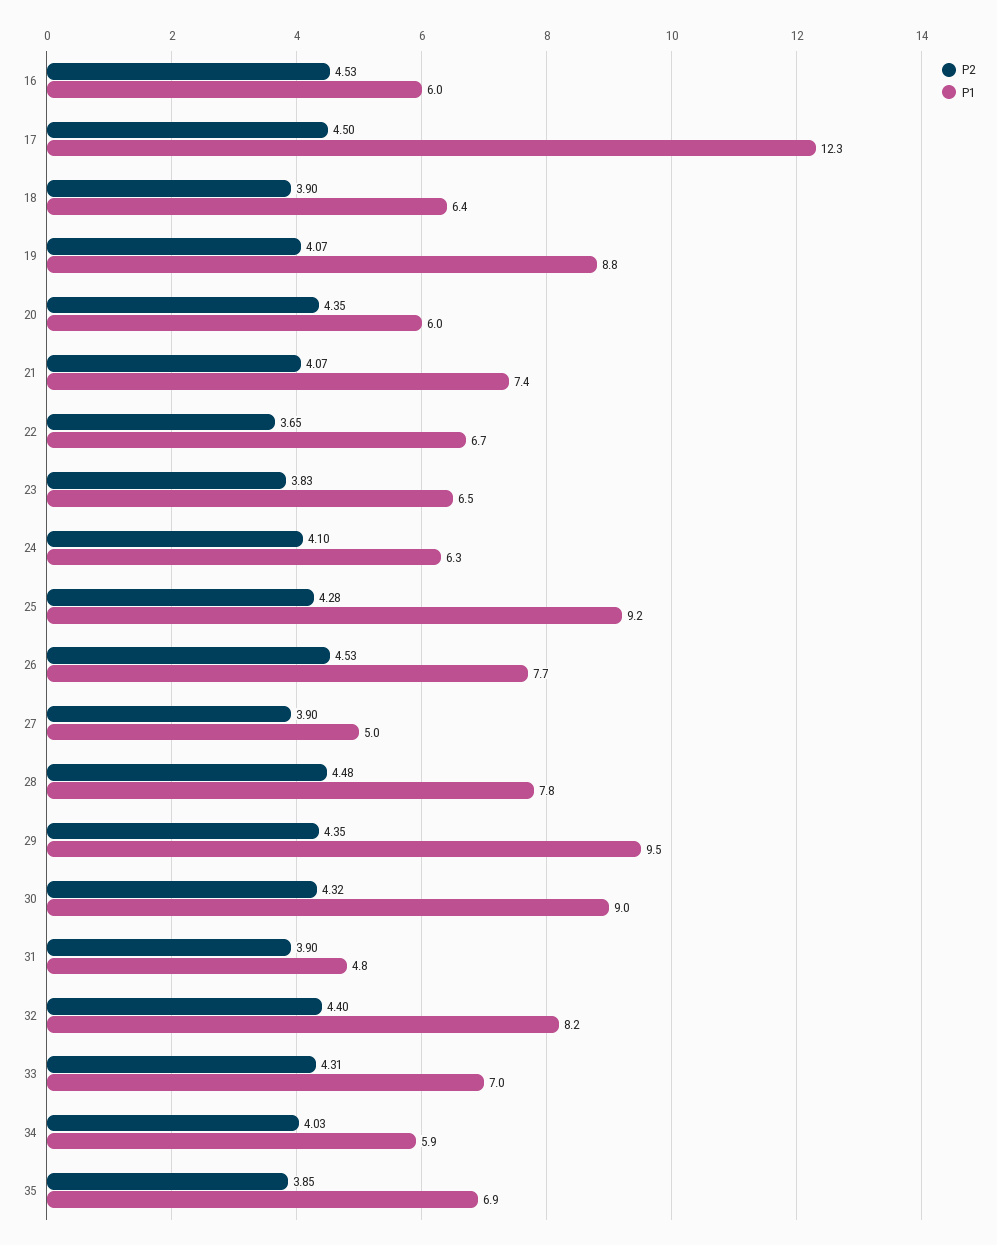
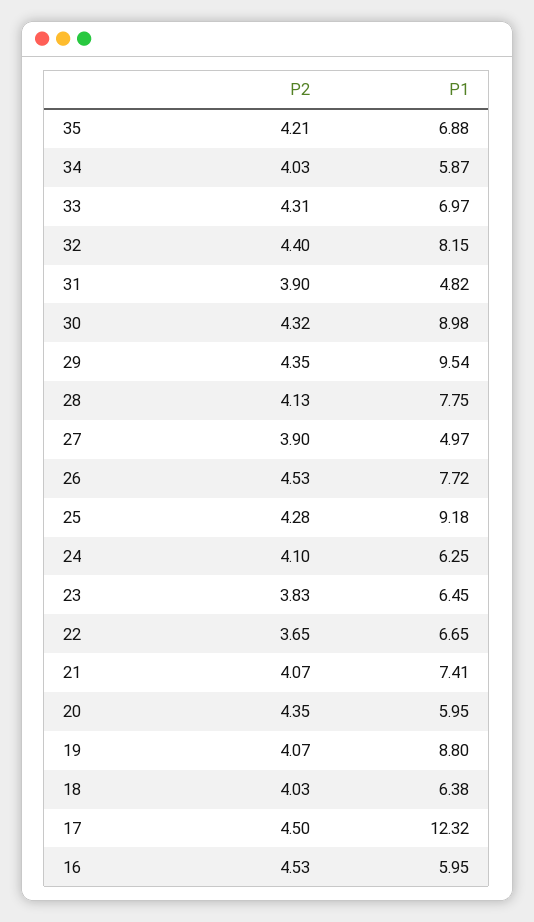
  {
    "P2": {
      "16": 4.53,
      "17": 4.5,
-     "18": 3.9,
+     "18": 4.03,
      "19": 4.07,
      "20": 4.35,
      "21": 4.07,
      "22": 3.65,
      "23": 3.83,
      "24": 4.1,
      "25": 4.28,
      "26": 4.53,
      "27": 3.9,
-     "28": 4.48,
+     "28": 4.13,
      "29": 4.35,
      "30": 4.32,
      "31": 3.9,
      "32": 4.4,
      "33": 4.31,
      "34": 4.03,
-     "35": 3.85
+     "35": 4.21
    },
    "P1": {
      "16": 5.95,
      "17": 12.32,
      "18": 6.38,
      "19": 8.8,
      "20": 5.95,
      "21": 7.41,
      "22": 6.65,
      "23": 6.45,
      "24": 6.25,
      "25": 9.18,
      "26": 7.72,
      "27": 4.97,
      "28": 7.75,
      "29": 9.54,
      "30": 8.98,
      "31": 4.82,
      "32": 8.15,
      "33": 6.97,
      "34": 5.87,
      "35": 6.88
    }
  }

